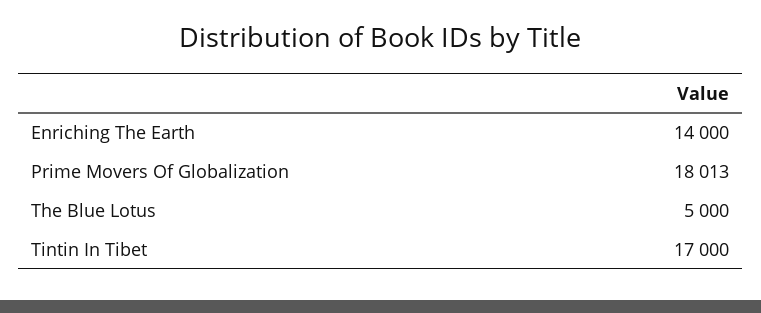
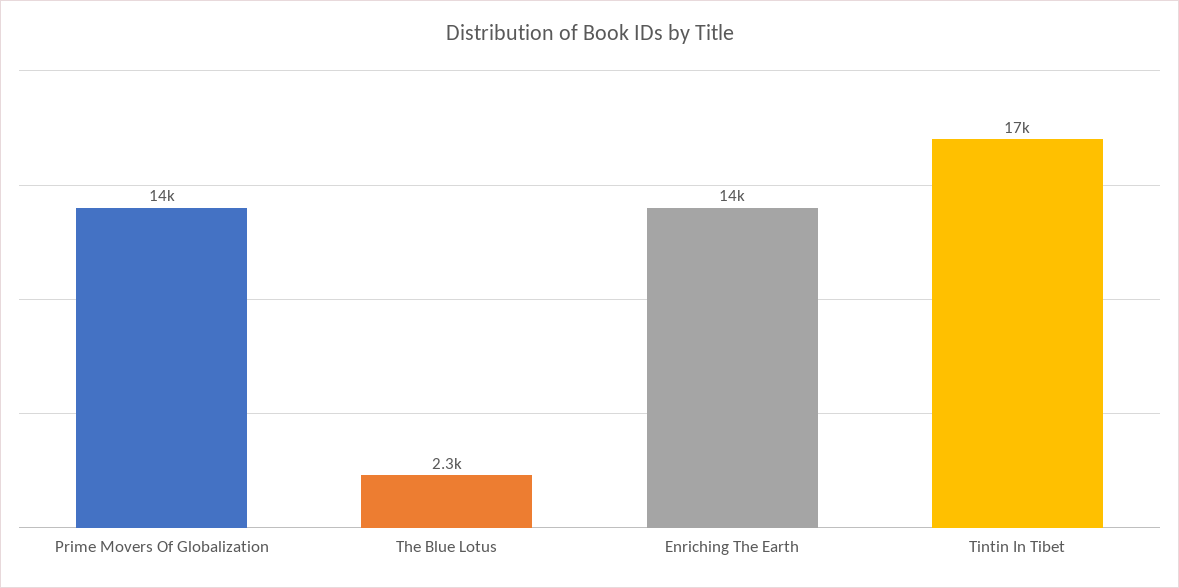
  {
    "Enriching The Earth": 14000,
-   "Prime Movers Of Globalization": 18013,
+   "Prime Movers Of Globalization": 14000,
-   "The Blue Lotus": 5000,
+   "The Blue Lotus": 2300,
    "Tintin In Tibet": 17000
  }

